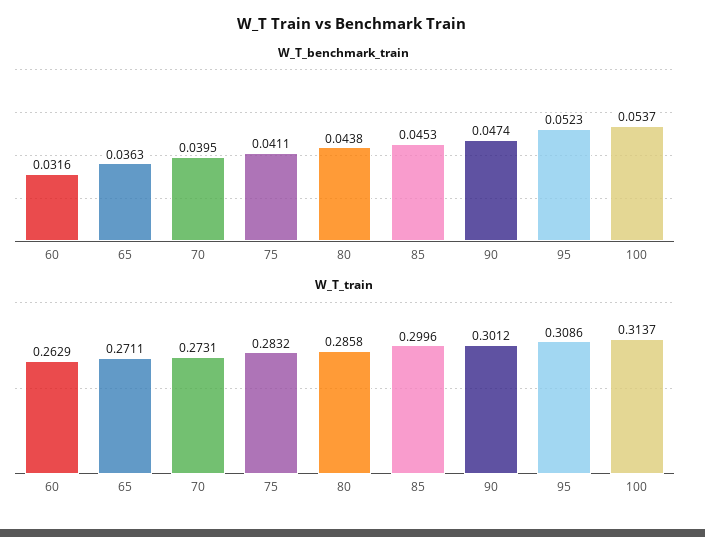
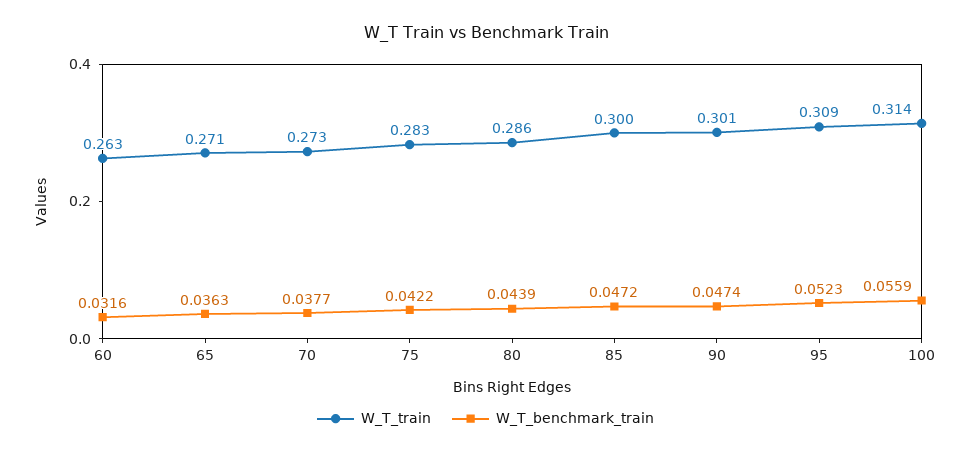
  {
    "W_T_benchmark_train": {
      "60": 0.0316,
      "65": 0.0363,
-     "70": 0.0395,
+     "70": 0.0377,
-     "75": 0.0411,
+     "75": 0.0422,
-     "80": 0.0438,
+     "80": 0.0439,
-     "85": 0.0453,
+     "85": 0.0472,
      "90": 0.0474,
      "95": 0.0523,
-     "100": 0.0537
+     "100": 0.0559
    },
    "W_T_train": {
      "60": 0.2629,
      "65": 0.2711,
      "70": 0.2731,
      "75": 0.2832,
      "80": 0.2858,
      "85": 0.2996,
      "90": 0.3012,
      "95": 0.3086,
      "100": 0.3137
    }
  }

